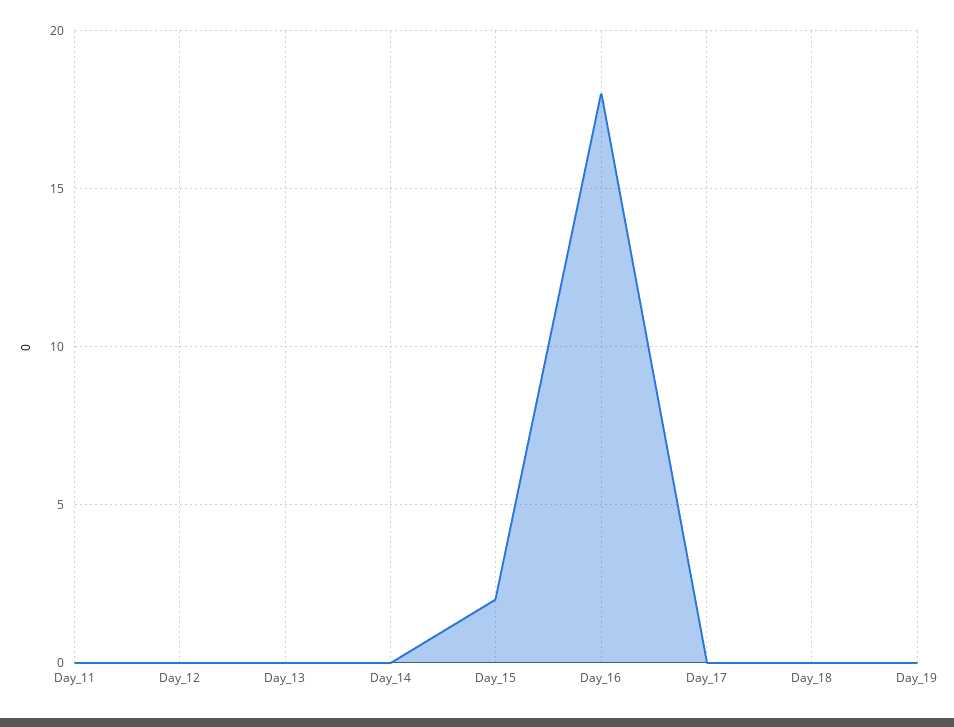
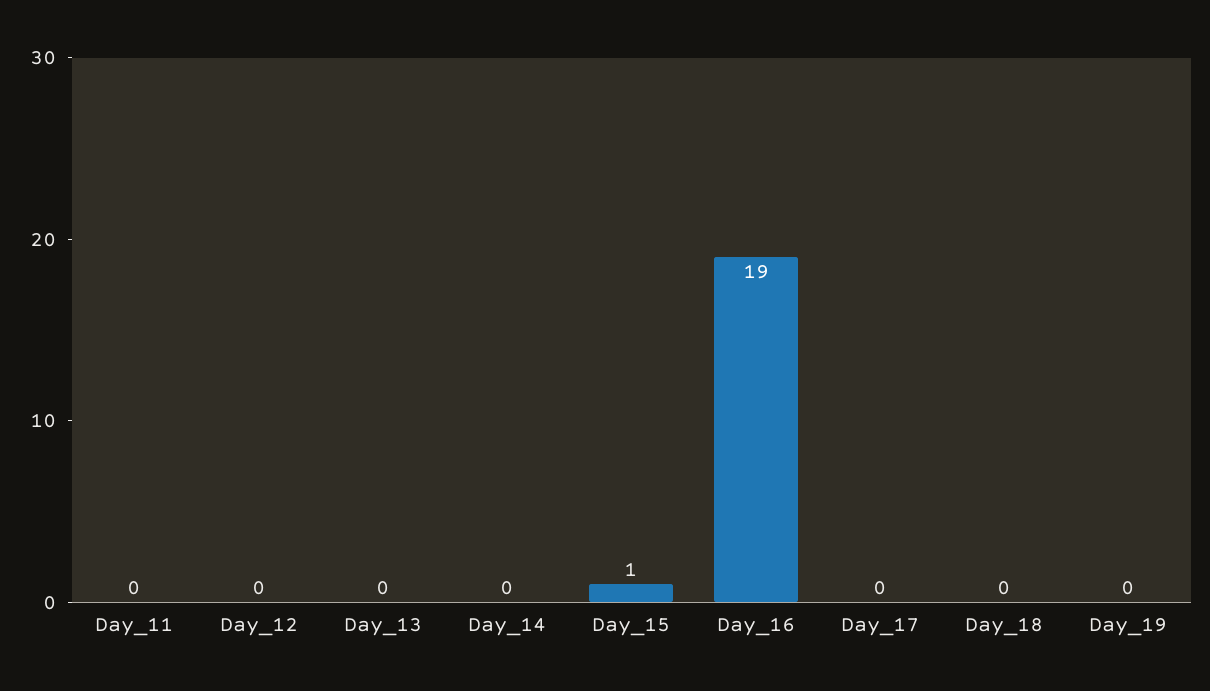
  {
    "Day_11": 0,
    "Day_12": 0,
    "Day_13": 0,
    "Day_14": 0,
-   "Day_15": 2,
+   "Day_15": 1,
-   "Day_16": 18,
+   "Day_16": 19,
    "Day_17": 0,
    "Day_18": 0,
    "Day_19": 0
  }

